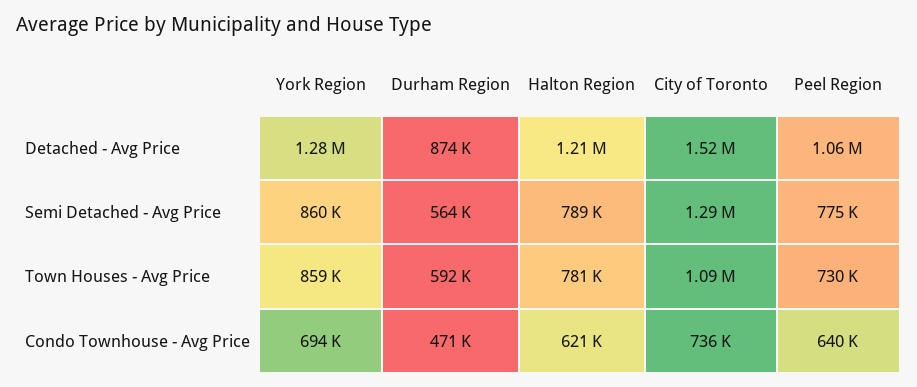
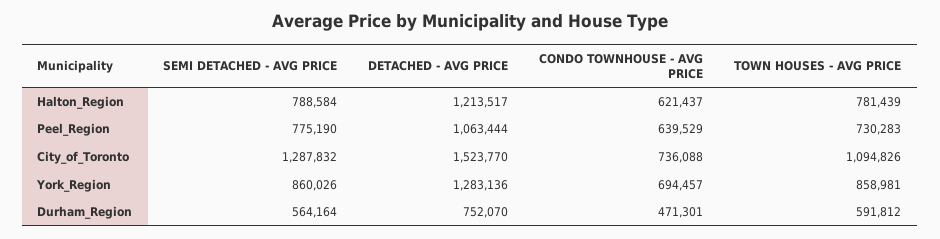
  {
    "York Region": {
      "Detached - Avg Price": 1283136,
      "Semi Detached - Avg Price": 860026,
      "Town Houses - Avg Price": 858981,
      "Condo Townhouse - Avg Price": 694457
    },
    "Durham Region": {
-     "Detached - Avg Price": 874000,
+     "Detached - Avg Price": 752070,
      "Semi Detached - Avg Price": 564164,
      "Town Houses - Avg Price": 591812,
      "Condo Townhouse - Avg Price": 471301
    },
    "Halton Region": {
      "Detached - Avg Price": 1213517,
      "Semi Detached - Avg Price": 788584,
      "Town Houses - Avg Price": 781439,
      "Condo Townhouse - Avg Price": 621437
    },
    "City of Toronto": {
      "Detached - Avg Price": 1523770,
      "Semi Detached - Avg Price": 1287832,
      "Town Houses - Avg Price": 1094826,
      "Condo Townhouse - Avg Price": 736088
    },
    "Peel Region": {
      "Detached - Avg Price": 1063444,
      "Semi Detached - Avg Price": 775190,
      "Town Houses - Avg Price": 730283,
      "Condo Townhouse - Avg Price": 639529
    }
  }

